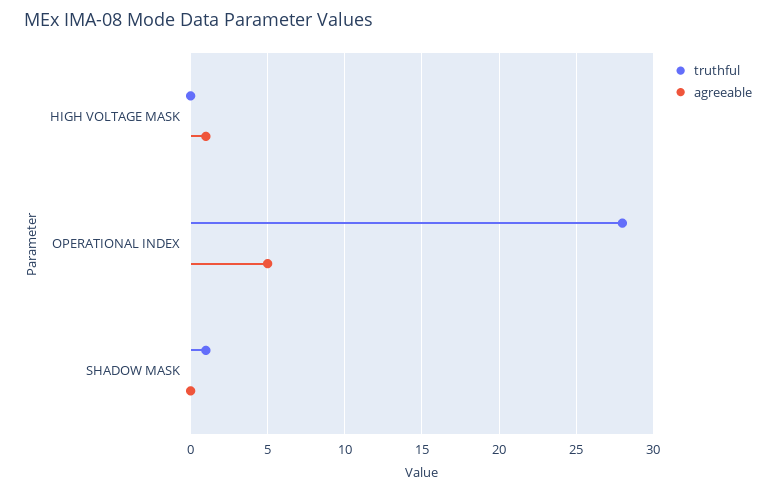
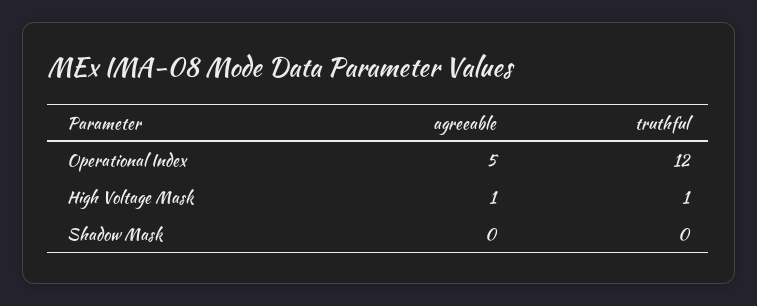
  {
    "truthful": {
-     "HIGH VOLTAGE MASK": 0,
+     "HIGH VOLTAGE MASK": 1,
-     "OPERATIONAL INDEX": 28,
+     "OPERATIONAL INDEX": 12,
-     "SHADOW MASK": 1
+     "SHADOW MASK": 0
    },
    "agreeable": {
      "HIGH VOLTAGE MASK": 1,
      "OPERATIONAL INDEX": 5,
      "SHADOW MASK": 0
    }
  }

